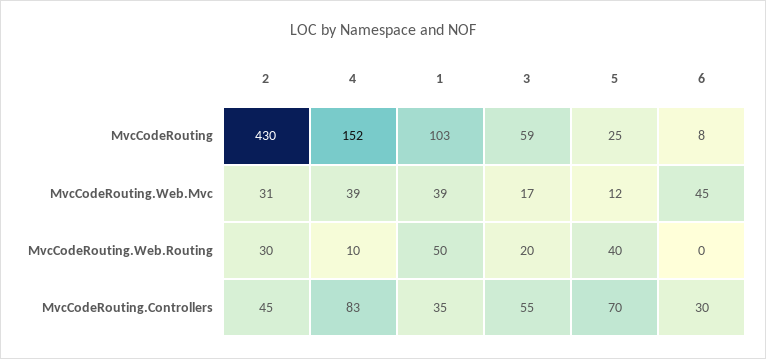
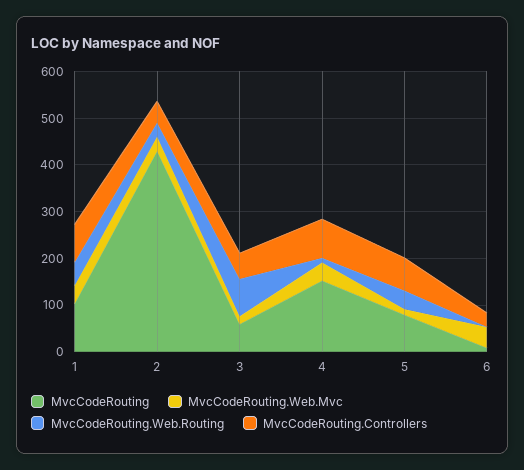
  {
    "MvcCodeRouting": {
      "2": 430,
      "4": 152,
      "1": 103,
      "3": 59,
-     "5": 25,
+     "5": 80,
      "6": 8
    },
    "MvcCodeRouting.Web.Mvc": {
      "2": 31,
      "4": 39,
      "1": 39,
      "3": 17,
      "5": 12,
      "6": 45
    },
    "MvcCodeRouting.Web.Routing": {
      "2": 30,
      "4": 10,
      "1": 50,
-     "3": 20,
+     "3": 80,
      "5": 40,
      "6": 0
    },
    "MvcCodeRouting.Controllers": {
      "2": 45,
      "4": 83,
-     "1": 35,
+     "1": 80,
      "3": 55,
      "5": 70,
      "6": 30
    }
  }

